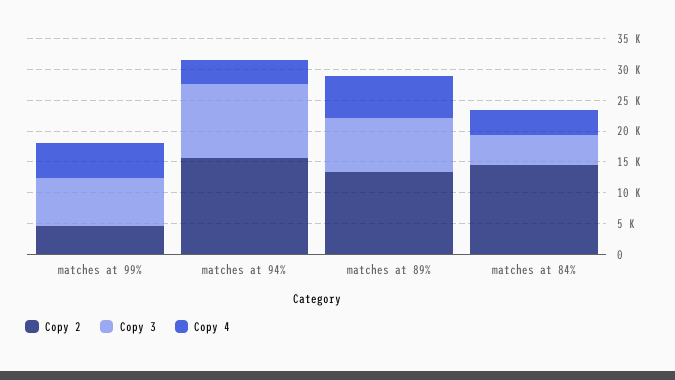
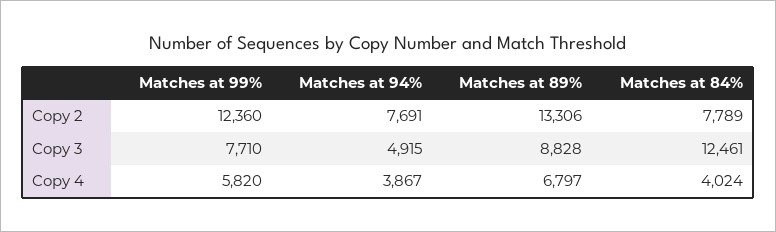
  {
    "Copy 2": {
-     "matches at 99%": 5000,
+     "matches at 99%": 12360,
-     "matches at 94%": 15000,
+     "matches at 94%": 7691,
      "matches at 89%": 13306,
-     "matches at 84%": 15000
+     "matches at 84%": 7789
    },
    "Copy 3": {
      "matches at 99%": 7710,
-     "matches at 94%": 12500,
+     "matches at 94%": 4915,
      "matches at 89%": 8828,
-     "matches at 84%": 5000
+     "matches at 84%": 12461
    },
    "Copy 4": {
      "matches at 99%": 5820,
      "matches at 94%": 3867,
      "matches at 89%": 6797,
      "matches at 84%": 4024
    }
  }

